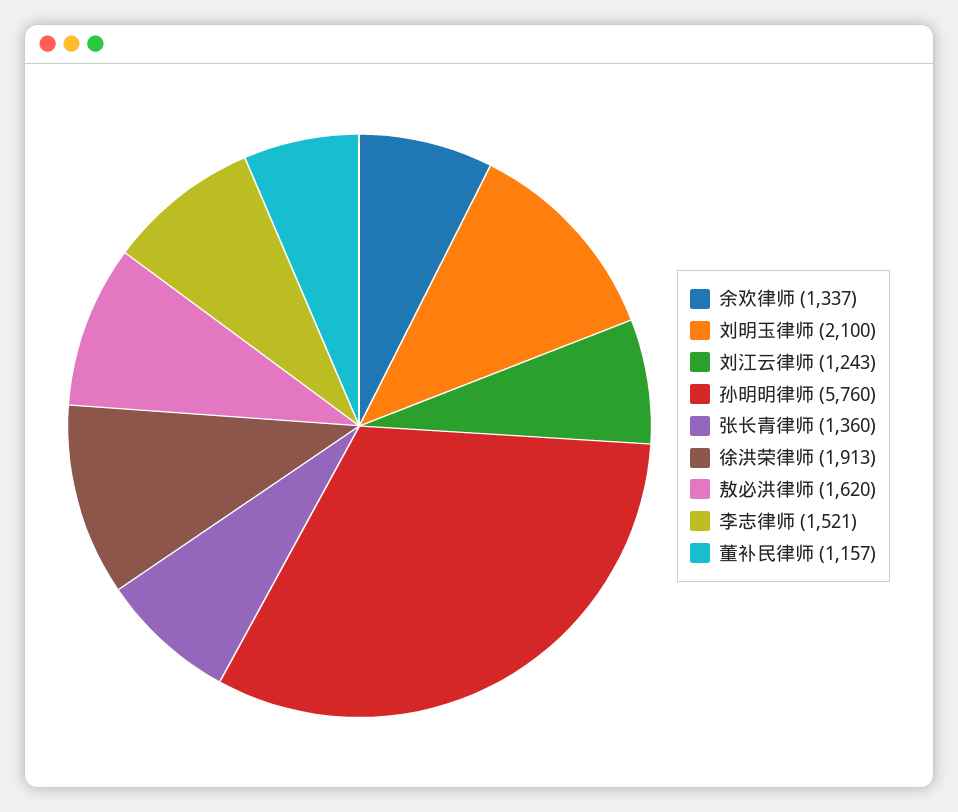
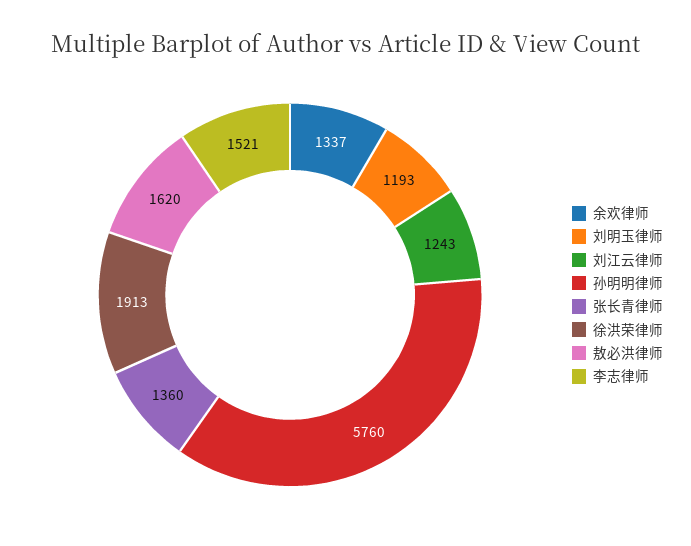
  {
    "余欢律师": 1337,
-   "刘明玉律师": 2100,
+   "刘明玉律师": 1193,
    "刘江云律师": 1243,
    "孙明明律师": 5760,
    "张长青律师": 1360,
    "徐洪荣律师": 1913,
    "敖必洪律师": 1620,
-   "李志律师": 1521,
+   "李志律师": 1521
-   "董补民律师": 1157
  }

